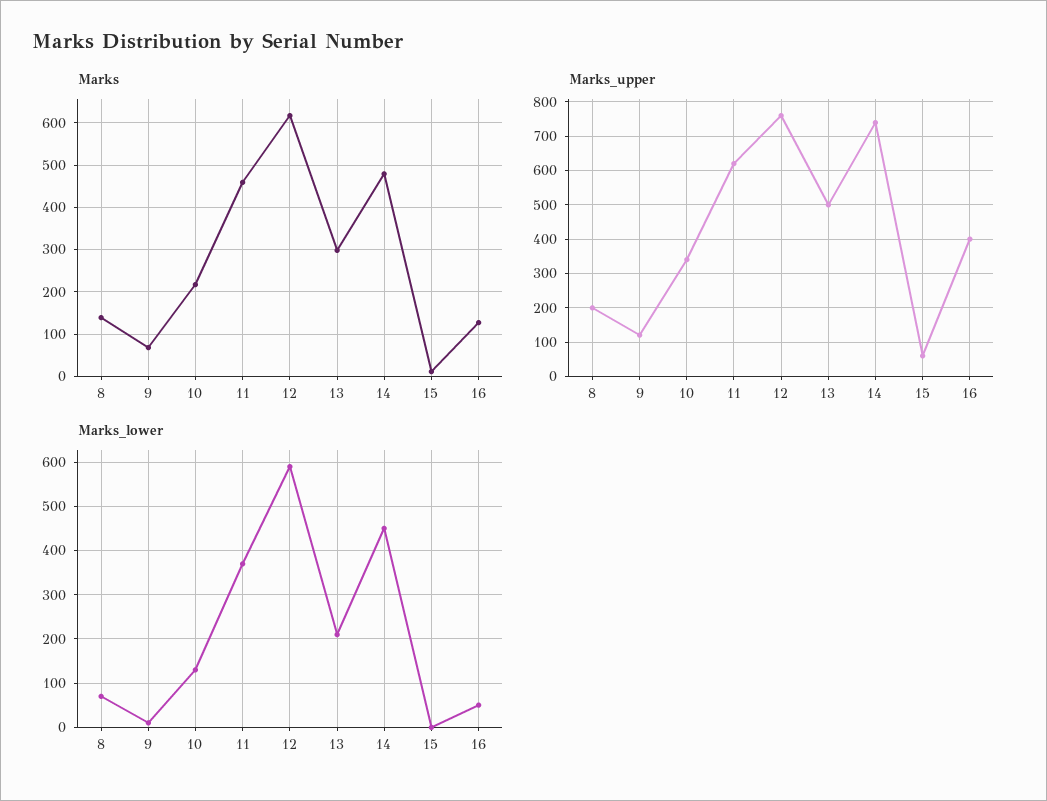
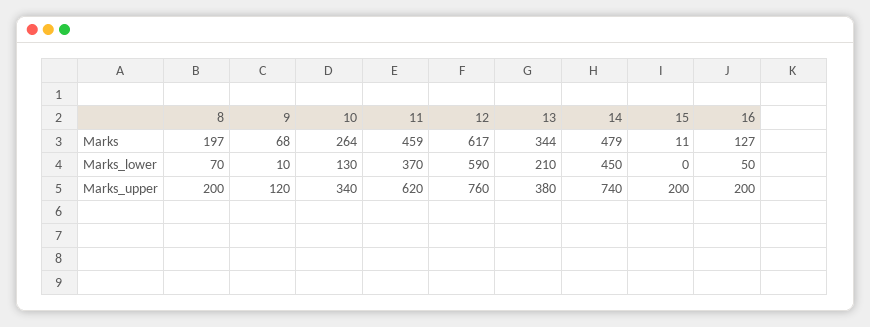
  {
    "Marks": {
-     "8": 140,
+     "8": 197,
      "9": 68,
-     "10": 220,
+     "10": 264,
      "11": 459,
      "12": 617,
-     "13": 300,
+     "13": 344,
      "14": 479,
      "15": 11,
      "16": 127
    },
    "Marks_upper": {
      "8": 200,
      "9": 120,
      "10": 340,
      "11": 620,
      "12": 760,
-     "13": 500,
+     "13": 380,
      "14": 740,
-     "15": 60,
+     "15": 200,
-     "16": 400
+     "16": 200
    },
    "Marks_lower": {
      "8": 70,
      "9": 10,
      "10": 130,
      "11": 370,
      "12": 590,
      "13": 210,
      "14": 450,
      "15": 0,
      "16": 50
    }
  }

